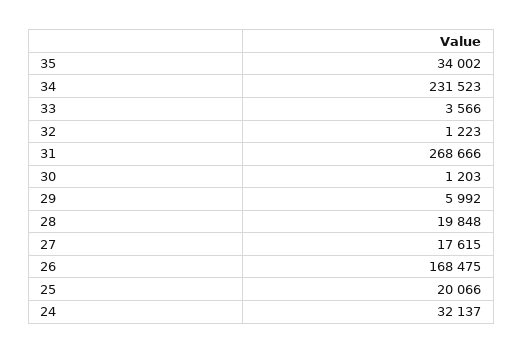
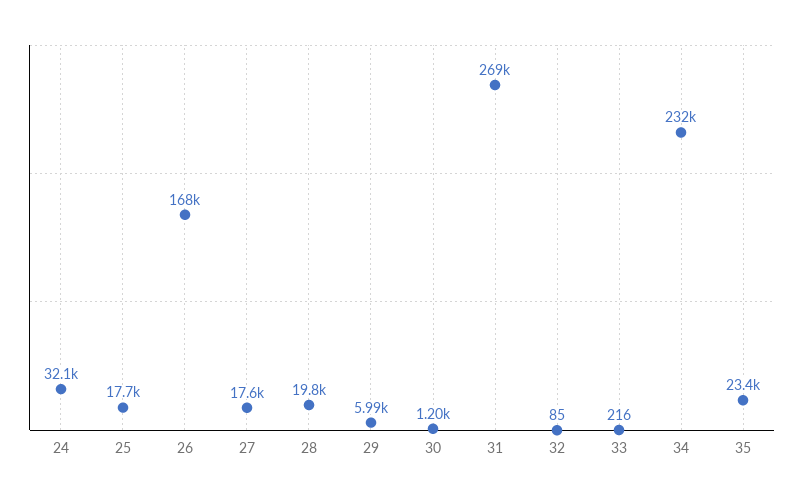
  {
-   "35": 34002,
+   "35": 23400,
    "34": 231523,
-   "33": 3566,
+   "33": 216,
-   "32": 1223,
+   "32": 85,
    "31": 268666,
    "30": 1203,
    "29": 5992,
    "28": 19848,
    "27": 17615,
    "26": 168475,
-   "25": 20066,
+   "25": 17700,
    "24": 32137
  }

